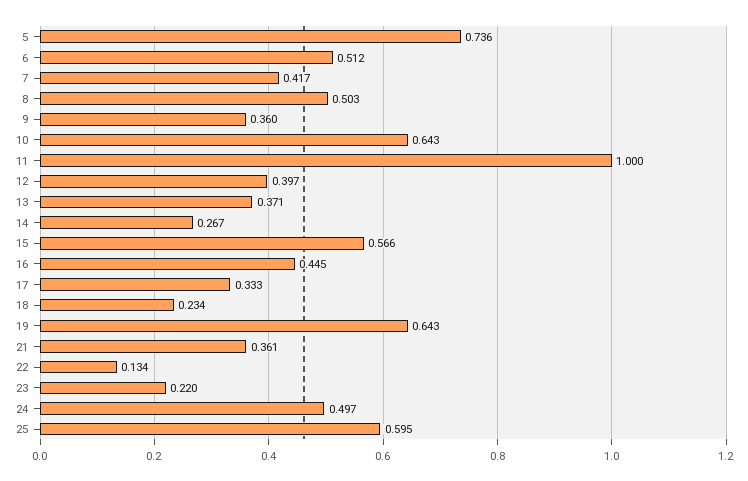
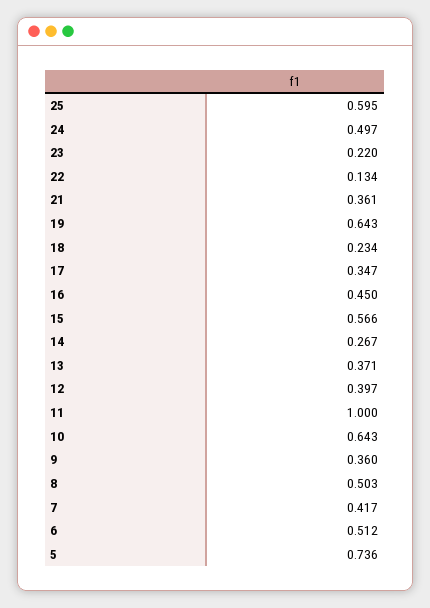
  {
    "5": 0.736,
    "6": 0.512,
    "7": 0.417,
    "8": 0.503,
    "9": 0.36,
    "10": 0.643,
    "11": 1,
    "12": 0.397,
    "13": 0.371,
    "14": 0.267,
    "15": 0.566,
-   "16": 0.445,
+   "16": 0.45,
-   "17": 0.333,
+   "17": 0.347,
    "18": 0.234,
    "19": 0.643,
    "21": 0.361,
    "22": 0.134,
    "23": 0.22,
    "24": 0.497,
    "25": 0.595
  }

